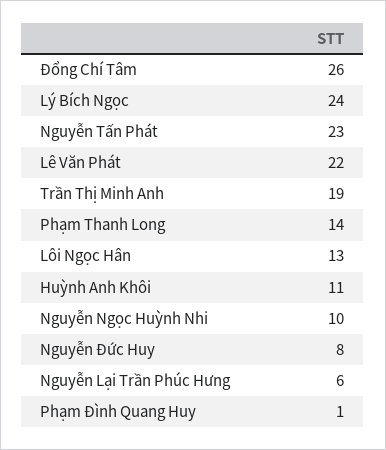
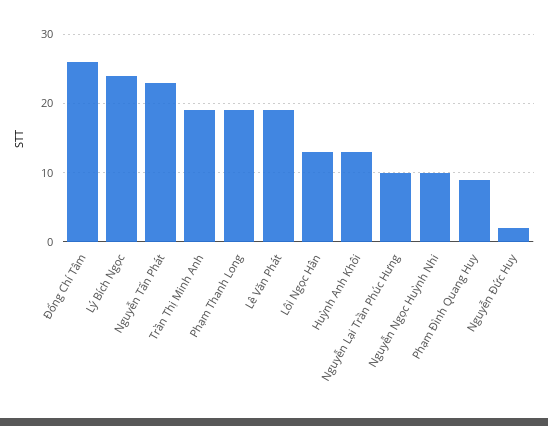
  {
    "Đổng Chí Tâm": 26,
    "Lý Bích Ngọc": 24,
    "Nguyễn Tấn Phát": 23,
-   "Lê Văn Phát": 22,
+   "Lê Văn Phát": 19,
    "Trần Thị Minh Anh": 19,
-   "Phạm Thanh Long": 14,
+   "Phạm Thanh Long": 19,
    "Lôi Ngọc Hân": 13,
-   "Huỳnh Anh Khôi": 11,
+   "Huỳnh Anh Khôi": 13,
    "Nguyễn Ngọc Huỳnh Nhi": 10,
-   "Nguyễn Đức Huy": 8,
+   "Nguyễn Đức Huy": 2,
-   "Nguyễn Lại Trần Phúc Hưng": 6,
+   "Nguyễn Lại Trần Phúc Hưng": 10,
-   "Phạm Đình Quang Huy": 1
+   "Phạm Đình Quang Huy": 9
  }

